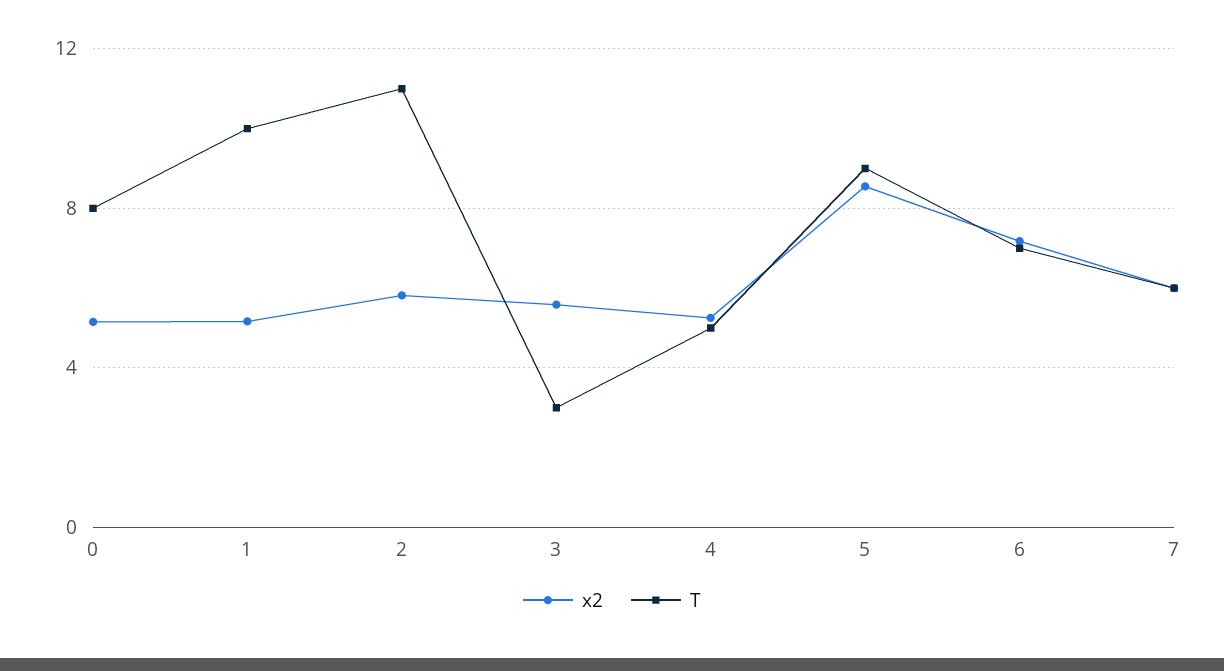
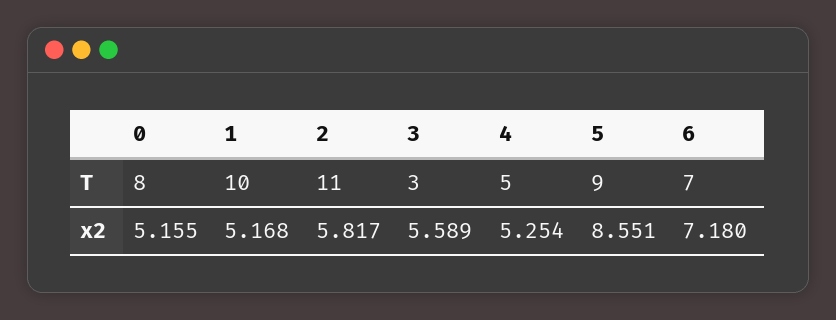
  {
    "x2": {
      "0": 5.155,
      "1": 5.168,
      "2": 5.817,
      "3": 5.589,
      "4": 5.254,
      "5": 8.551,
-     "6": 7.18,
+     "6": 7.18
-     "7": 6
    },
    "T": {
      "0": 8,
      "1": 10,
      "2": 11,
      "3": 3,
      "4": 5,
      "5": 9,
-     "6": 7,
+     "6": 7
-     "7": 6
    }
  }

